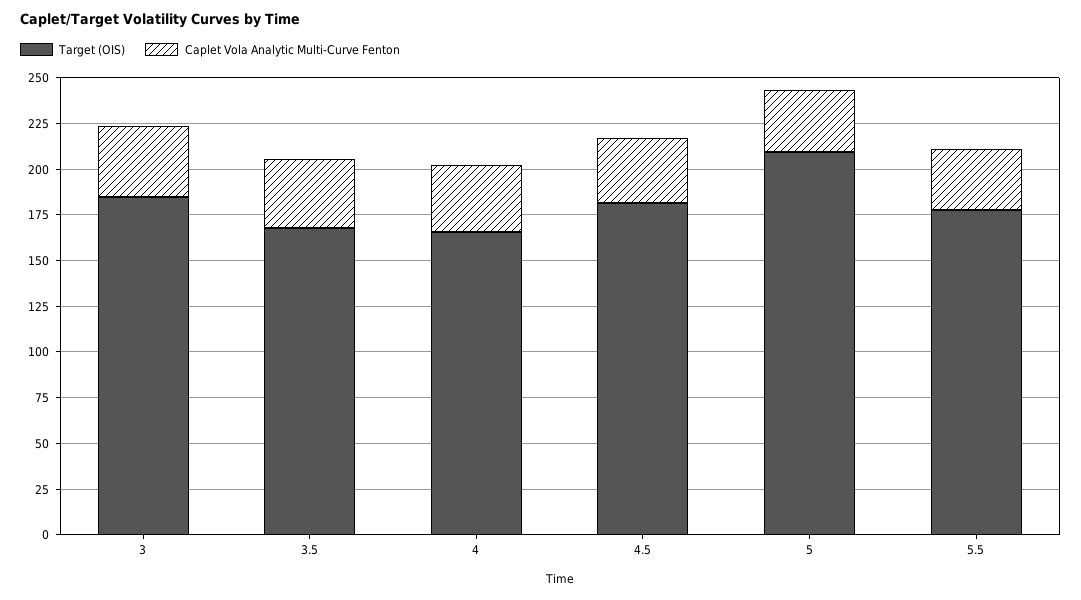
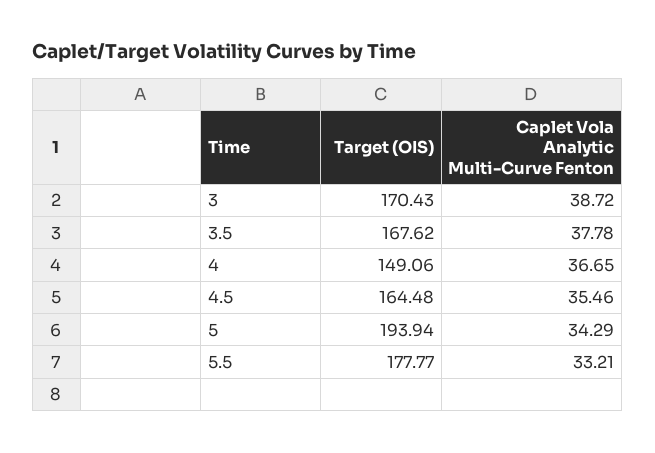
  {
    "Target (OIS)": {
-     "3": 185,
+     "3": 170.43,
      "3.5": 167.62,
-     "4": 165,
+     "4": 149.06,
-     "4.5": 180,
+     "4.5": 164.48,
-     "5": 210,
+     "5": 193.94,
      "5.5": 177.77
    },
    "Caplet Vola Analytic Multi-Curve Fenton": {
      "3": 38.72,
      "3.5": 37.78,
      "4": 36.65,
      "4.5": 35.46,
      "5": 34.29,
      "5.5": 33.21
    }
  }

